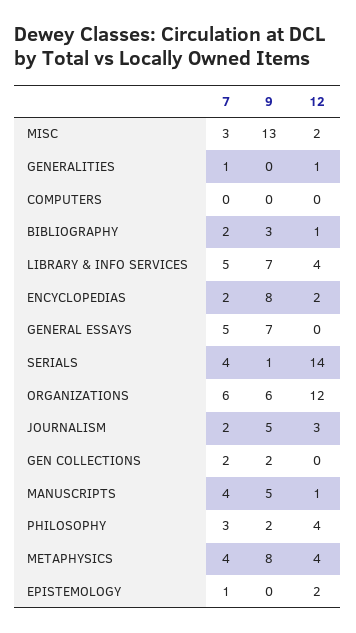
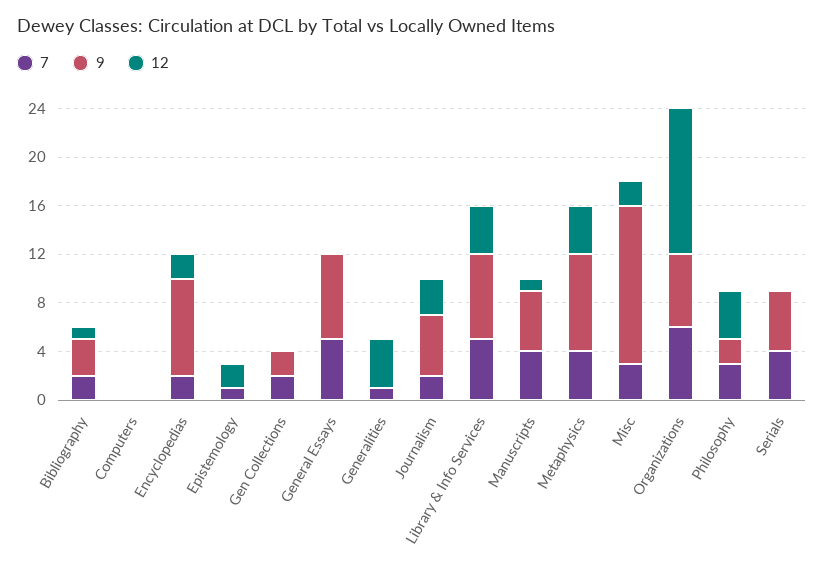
  {
    "7": {
      "MISC": 3,
      "GENERALITIES": 1,
      "COMPUTERS": 0,
      "BIBLIOGRAPHY": 2,
      "LIBRARY & INFO SERVICES": 5,
      "ENCYCLOPEDIAS": 2,
      "GENERAL ESSAYS": 5,
      "SERIALS": 4,
      "ORGANIZATIONS": 6,
      "JOURNALISM": 2,
      "GEN COLLECTIONS": 2,
      "MANUSCRIPTS": 4,
      "PHILOSOPHY": 3,
      "METAPHYSICS": 4,
      "EPISTEMOLOGY": 1
    },
    "9": {
      "MISC": 13,
      "GENERALITIES": 0,
      "COMPUTERS": 0,
      "BIBLIOGRAPHY": 3,
      "LIBRARY & INFO SERVICES": 7,
      "ENCYCLOPEDIAS": 8,
      "GENERAL ESSAYS": 7,
-     "SERIALS": 1,
+     "SERIALS": 5,
      "ORGANIZATIONS": 6,
      "JOURNALISM": 5,
      "GEN COLLECTIONS": 2,
      "MANUSCRIPTS": 5,
      "PHILOSOPHY": 2,
      "METAPHYSICS": 8,
      "EPISTEMOLOGY": 0
    },
    "12": {
      "MISC": 2,
-     "GENERALITIES": 1,
+     "GENERALITIES": 4,
      "COMPUTERS": 0,
      "BIBLIOGRAPHY": 1,
      "LIBRARY & INFO SERVICES": 4,
      "ENCYCLOPEDIAS": 2,
      "GENERAL ESSAYS": 0,
-     "SERIALS": 14,
+     "SERIALS": 0,
      "ORGANIZATIONS": 12,
      "JOURNALISM": 3,
      "GEN COLLECTIONS": 0,
      "MANUSCRIPTS": 1,
      "PHILOSOPHY": 4,
      "METAPHYSICS": 4,
      "EPISTEMOLOGY": 2
    }
  }

